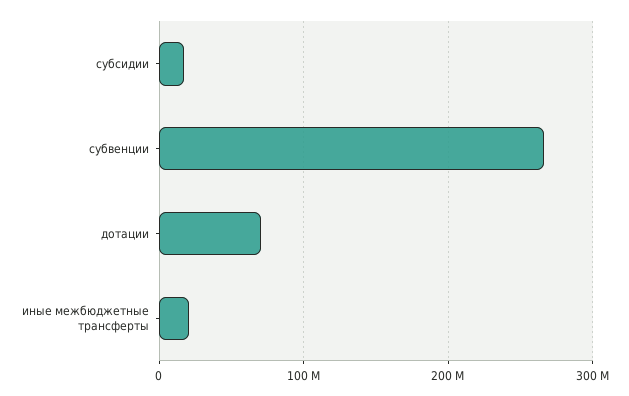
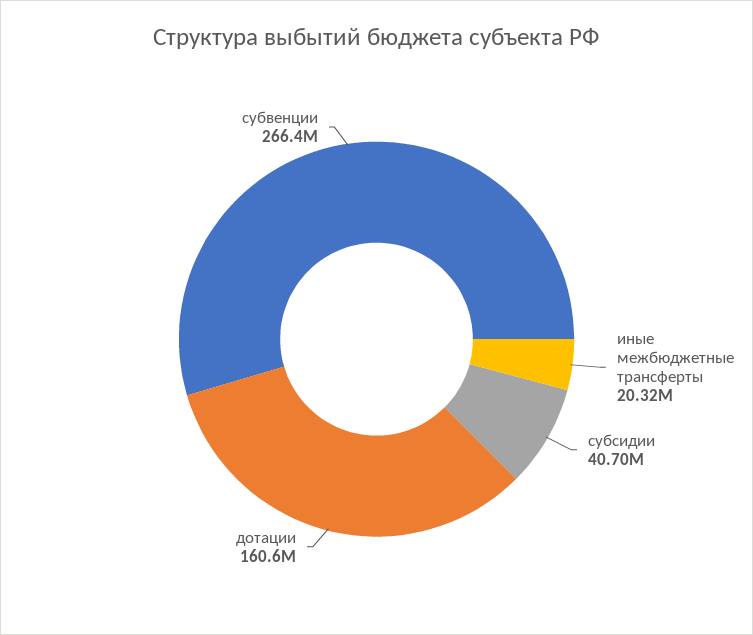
  {
-   "субсидии": 20000000,
+   "субсидии": 40700000,
    "субвенции": 266400000,
-   "дотации": 70000000,
+   "дотации": 160600000,
    "иные межбюджетные трансферты": 20320000
  }

